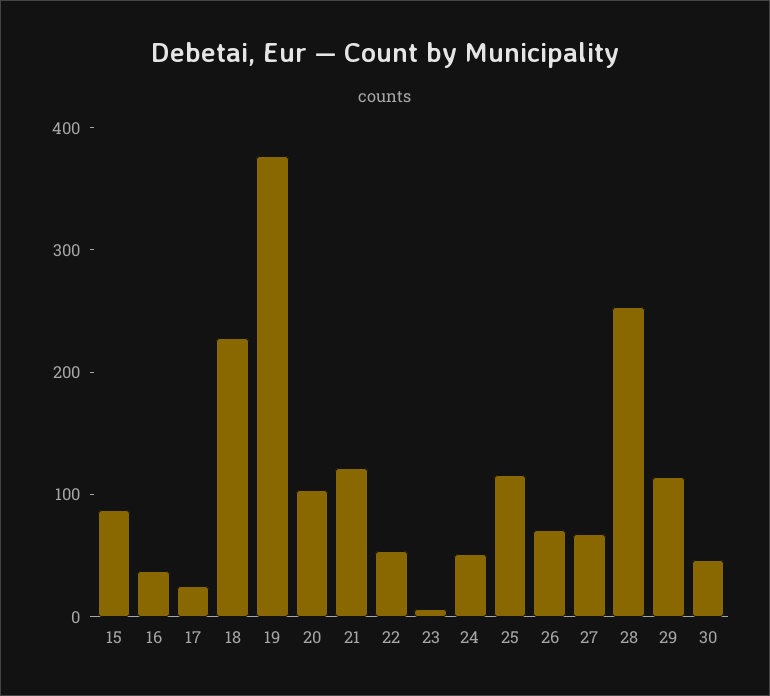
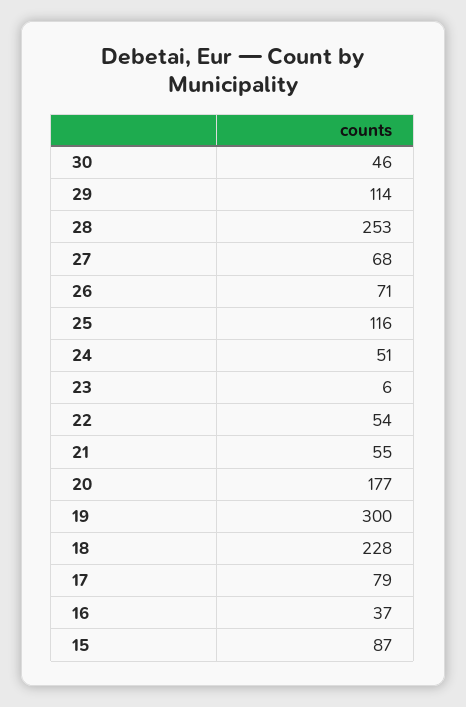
  {
    "15": 87,
    "16": 37,
-   "17": 20,
+   "17": 79,
    "18": 228,
-   "19": 380,
+   "19": 300,
-   "20": 100,
+   "20": 177,
-   "21": 120,
+   "21": 55,
    "22": 54,
    "23": 6,
    "24": 51,
    "25": 116,
    "26": 71,
    "27": 68,
    "28": 253,
    "29": 114,
    "30": 46
  }

